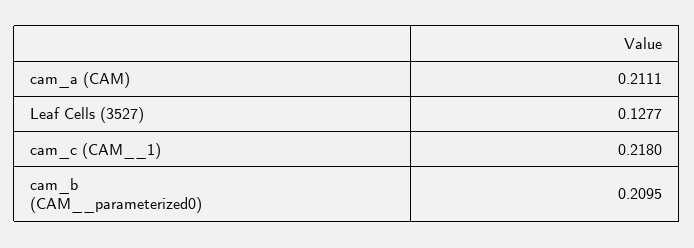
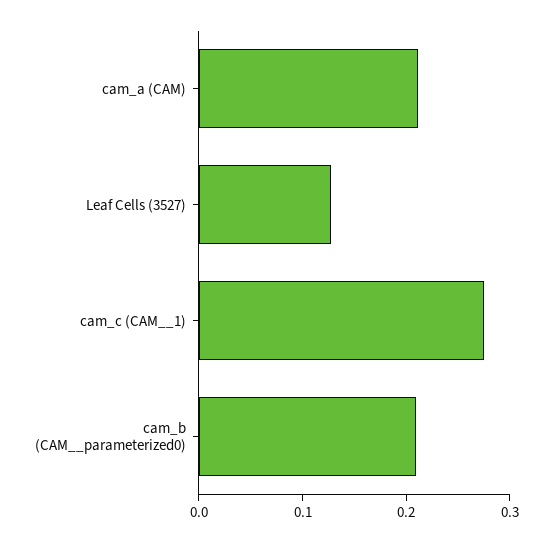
  {
    "cam_a (CAM)": 0.2111,
    "Leaf Cells (3527)": 0.1277,
-   "cam_c (CAM__1)": 0.218,
+   "cam_c (CAM__1)": 0.28,
    "cam_b (CAM__parameterized0)": 0.2095
  }

